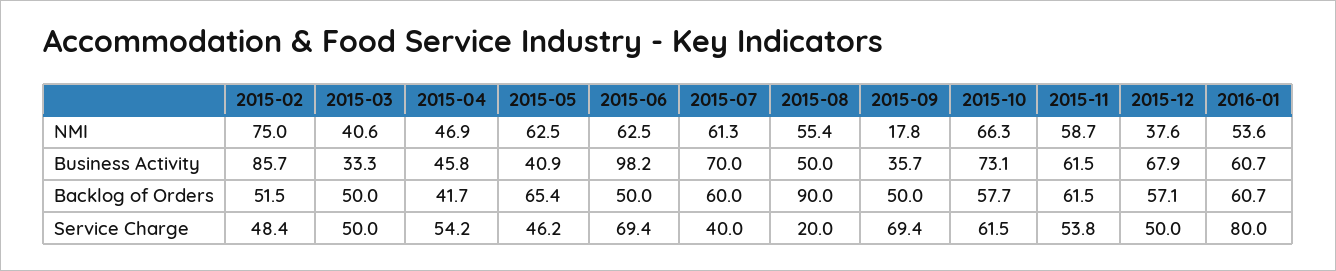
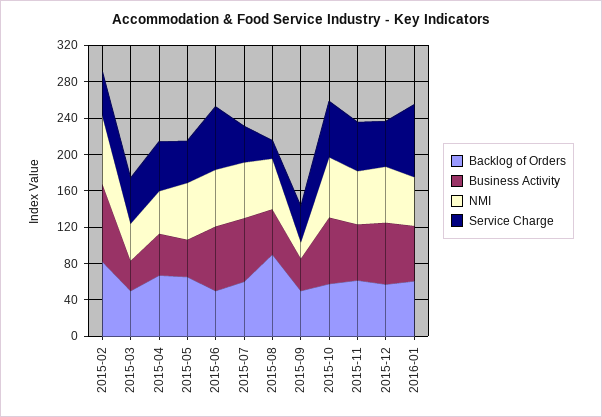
  {
    "NMI": {
      "2015-02": 75,
      "2015-03": 40.6,
      "2015-04": 46.9,
      "2015-05": 62.5,
      "2015-06": 62.5,
      "2015-07": 61.3,
      "2015-08": 55.4,
      "2015-09": 17.8,
      "2015-10": 66.3,
      "2015-11": 58.7,
-     "2015-12": 37.6,
+     "2015-12": 60,
      "2016-01": 53.6
    },
    "Business Activity": {
      "2015-02": 85.7,
      "2015-03": 33.3,
      "2015-04": 45.8,
      "2015-05": 40.9,
-     "2015-06": 98.2,
+     "2015-06": 70,
      "2015-07": 70,
      "2015-08": 50,
      "2015-09": 35.7,
      "2015-10": 73.1,
      "2015-11": 61.5,
      "2015-12": 67.9,
      "2016-01": 60.7
    },
    "Backlog of Orders": {
-     "2015-02": 51.5,
+     "2015-02": 80,
      "2015-03": 50,
-     "2015-04": 41.7,
+     "2015-04": 70,
      "2015-05": 65.4,
      "2015-06": 50,
      "2015-07": 60,
      "2015-08": 90,
      "2015-09": 50,
      "2015-10": 57.7,
      "2015-11": 61.5,
      "2015-12": 57.1,
      "2016-01": 60.7
    },
    "Service Charge": {
      "2015-02": 48.4,
      "2015-03": 50,
      "2015-04": 54.2,
      "2015-05": 46.2,
      "2015-06": 69.4,
      "2015-07": 40,
      "2015-08": 20,
-     "2015-09": 69.4,
+     "2015-09": 40,
      "2015-10": 61.5,
      "2015-11": 53.8,
      "2015-12": 50,
      "2016-01": 80
    }
  }

